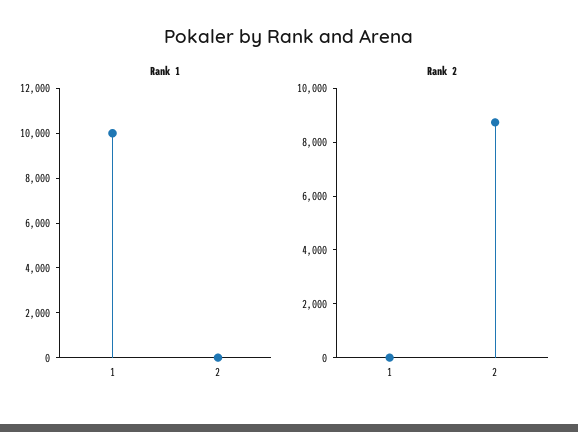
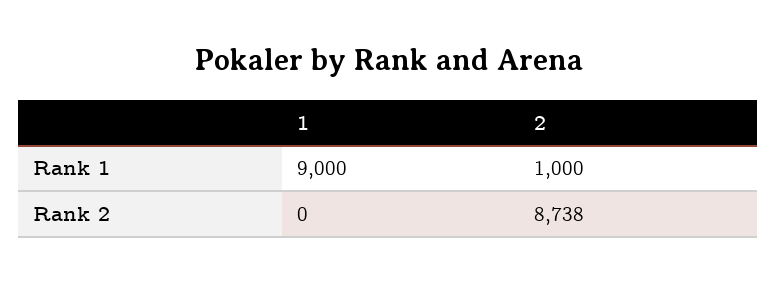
  {
    "Rank 1": {
-     "1": 10000,
+     "1": 9000,
-     "2": 0
+     "2": 1000
    },
    "Rank 2": {
      "1": 0,
      "2": 8738
    }
  }

